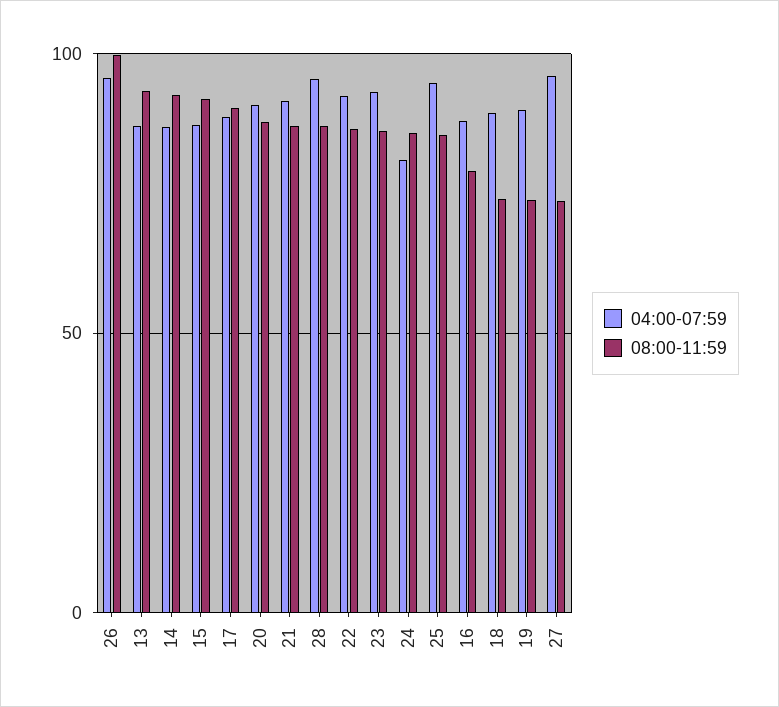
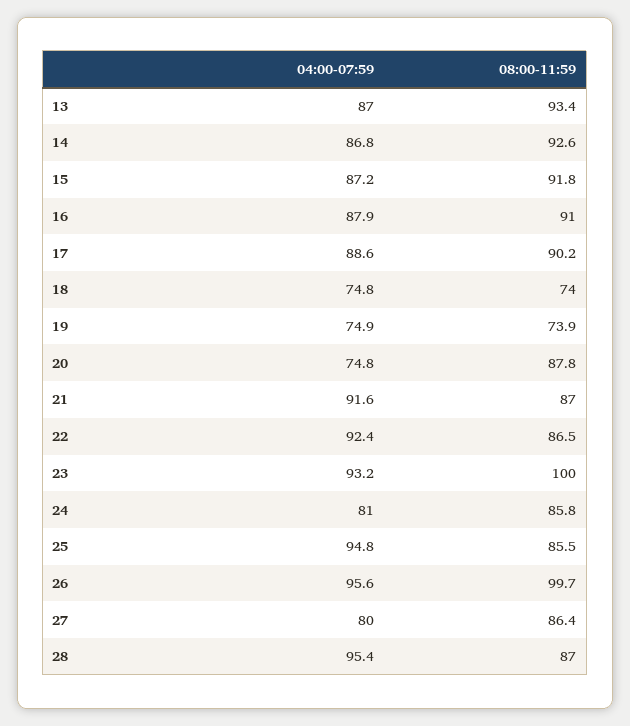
  {
    "04:00-07:59": {
      "26": 95.6,
      "13": 87,
      "14": 86.8,
      "15": 87.2,
      "17": 88.6,
-     "20": 90,
+     "20": 74.8,
      "21": 91.6,
      "28": 95.4,
      "22": 92.4,
      "23": 93.2,
      "24": 81,
      "25": 94.8,
      "16": 87.9,
-     "18": 90,
+     "18": 74.8,
-     "19": 90,
+     "19": 74.9,
-     "27": 95
+     "27": 80
    },
    "08:00-11:59": {
      "26": 99.7,
      "13": 93.4,
      "14": 92.6,
      "15": 91.8,
      "17": 90.2,
      "20": 87.8,
      "21": 87,
      "28": 87,
      "22": 86.5,
-     "23": 85,
+     "23": 100,
      "24": 85.8,
      "25": 85.5,
-     "16": 80,
+     "16": 91,
      "18": 74,
      "19": 73.9,
-     "27": 75
+     "27": 86.4
    }
  }

